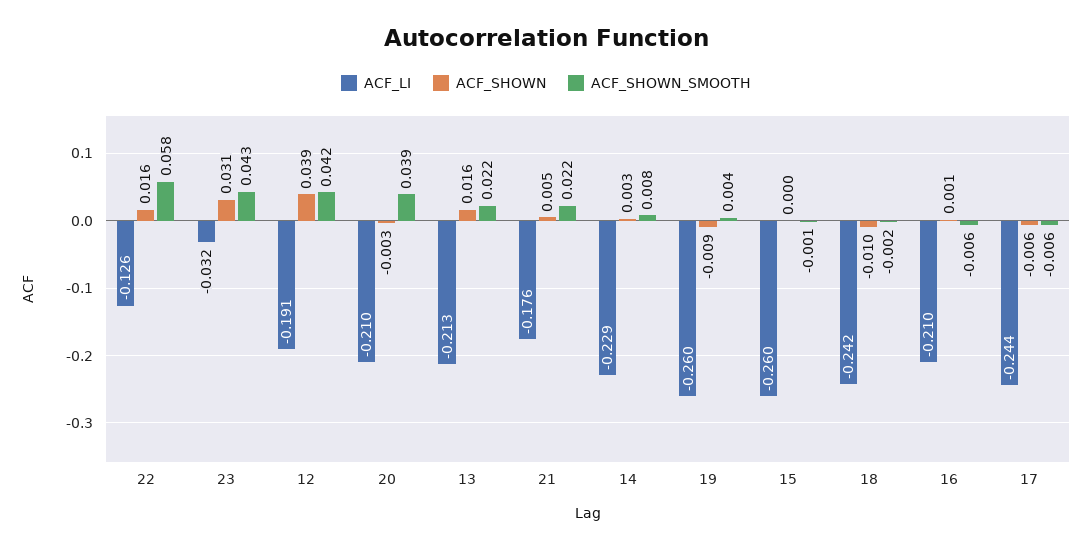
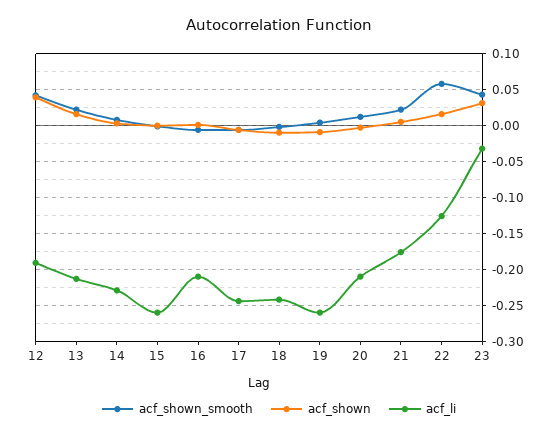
  {
    "ACF_LI": {
      "22": -0.126,
      "23": -0.032,
      "12": -0.191,
      "20": -0.21,
      "13": -0.213,
      "21": -0.176,
      "14": -0.229,
      "19": -0.26,
      "15": -0.26,
      "18": -0.242,
      "16": -0.21,
      "17": -0.244
    },
    "ACF_SHOWN": {
      "22": 0.016,
      "23": 0.031,
      "12": 0.039,
      "20": -0.003,
      "13": 0.016,
      "21": 0.005,
      "14": 0.003,
      "19": -0.009,
      "15": 0,
      "18": -0.01,
      "16": 0.001,
      "17": -0.006
    },
    "ACF_SHOWN_SMOOTH": {
      "22": 0.058,
      "23": 0.043,
      "12": 0.042,
-     "20": 0.039,
+     "20": 0.01,
      "13": 0.022,
      "21": 0.022,
      "14": 0.008,
      "19": 0.004,
      "15": -0.001,
      "18": -0.002,
      "16": -0.006,
      "17": -0.006
    }
  }

